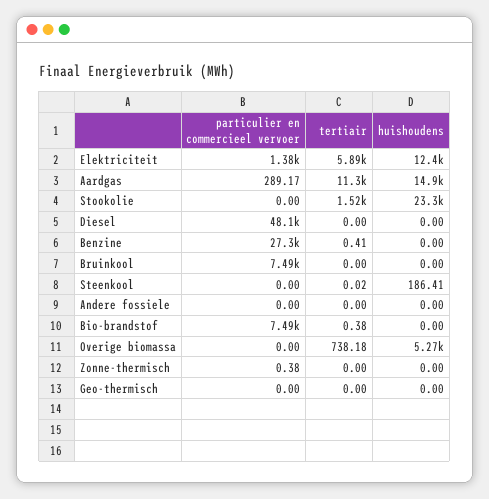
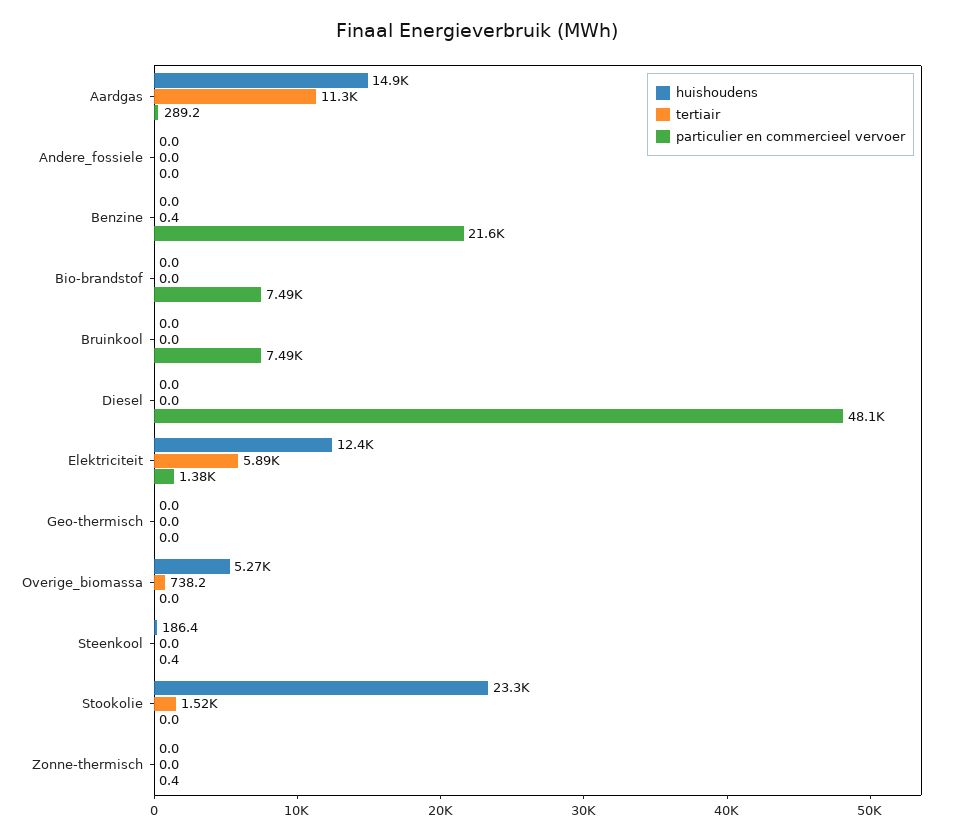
  {
    "particulier en commercieel vervoer": {
      "Elektriciteit": 1380,
      "Aardgas": 289.17,
      "Stookolie": 0,
      "Diesel": 48100,
-     "Benzine": 27300,
+     "Benzine": 21600,
      "Bruinkool": 7490,
-     "Steenkool": 0,
+     "Steenkool": 0.4,
      "Andere fossiele": 0,
      "Bio-brandstof": 7490,
      "Overige biomassa": 0,
      "Zonne-thermisch": 0.38,
      "Geo-thermisch": 0
    },
    "tertiair": {
      "Elektriciteit": 5890,
      "Aardgas": 11300,
      "Stookolie": 1520,
      "Diesel": 0,
      "Benzine": 0.41,
      "Bruinkool": 0,
      "Steenkool": 0.02,
      "Andere fossiele": 0,
-     "Bio-brandstof": 0.38,
+     "Bio-brandstof": 0,
      "Overige biomassa": 738.18,
      "Zonne-thermisch": 0,
      "Geo-thermisch": 0
    },
    "huishoudens": {
      "Elektriciteit": 12400,
      "Aardgas": 14900,
      "Stookolie": 23300,
      "Diesel": 0,
      "Benzine": 0,
      "Bruinkool": 0,
      "Steenkool": 186.41,
      "Andere fossiele": 0,
      "Bio-brandstof": 0,
      "Overige biomassa": 5270,
      "Zonne-thermisch": 0,
      "Geo-thermisch": 0
    }
  }

